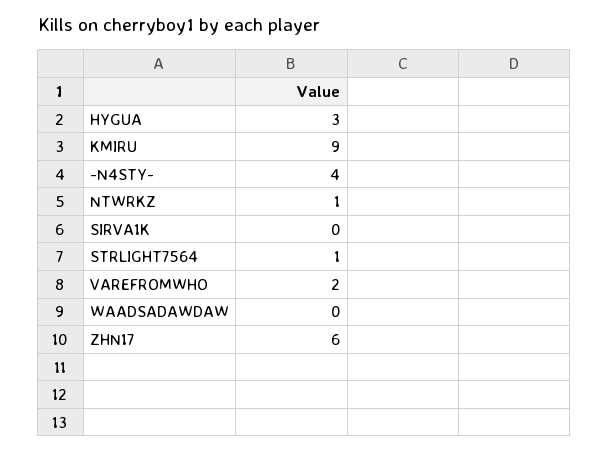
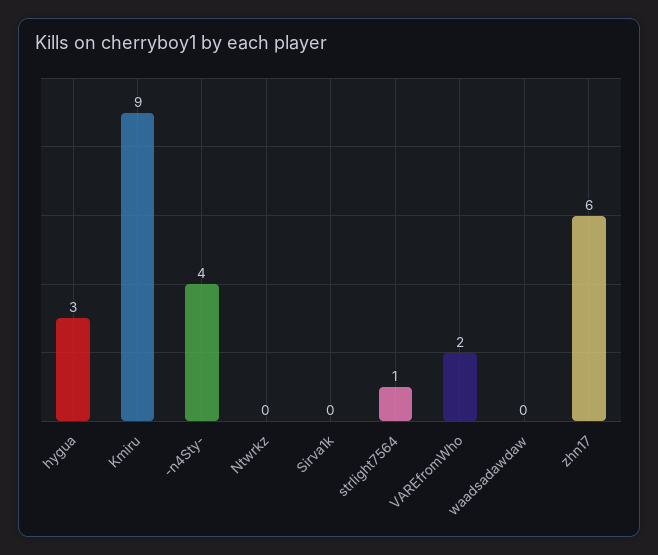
  {
    "HYGUA": 3,
    "KMIRU": 9,
    "-N4STY-": 4,
-   "NTWRKZ": 1,
+   "NTWRKZ": 0,
    "SIRVA1K": 0,
    "STRLIGHT7564": 1,
    "VAREFROMWHO": 2,
    "WAADSADAWDAW": 0,
    "ZHN17": 6
  }

